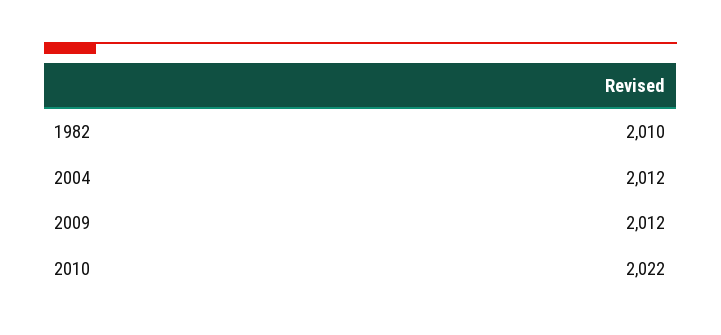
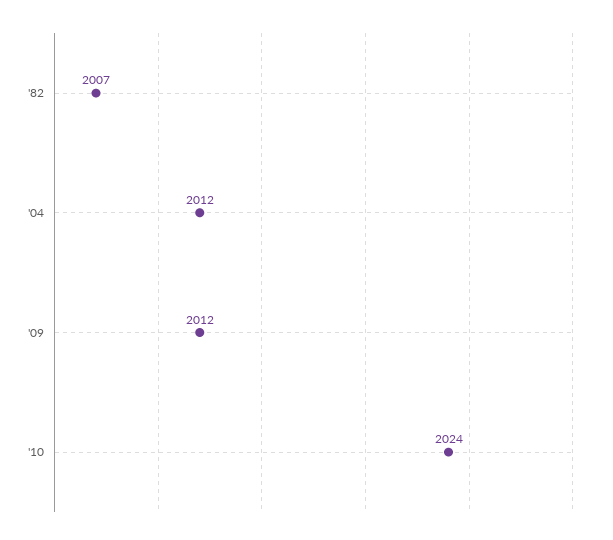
  {
-   "1982": 2010,
+   "1982": 2007,
    "2004": 2012,
    "2009": 2012,
-   "2010": 2022
+   "2010": 2024
  }

